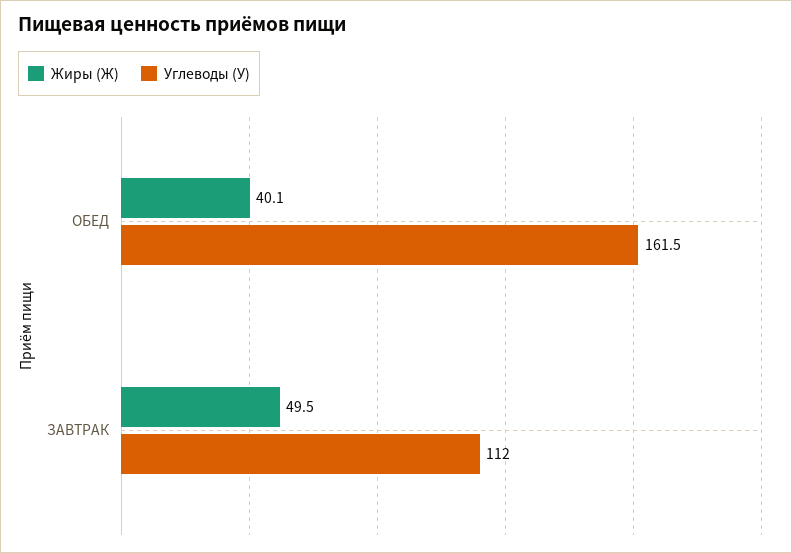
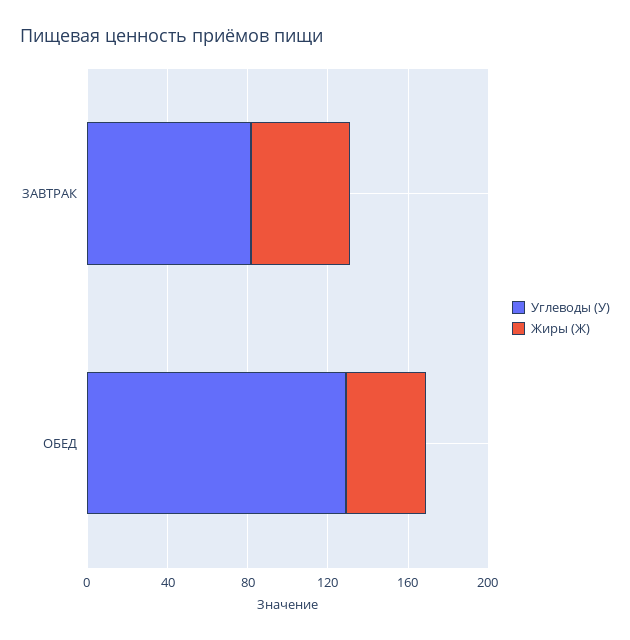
  {
    "Жиры (Ж)": {
      "ОБЕД": 40.1,
      "ЗАВТРАК": 49.5
    },
    "Углеводы (У)": {
-     "ОБЕД": 161.5,
+     "ОБЕД": 130,
-     "ЗАВТРАК": 112
+     "ЗАВТРАК": 80
    }
  }

